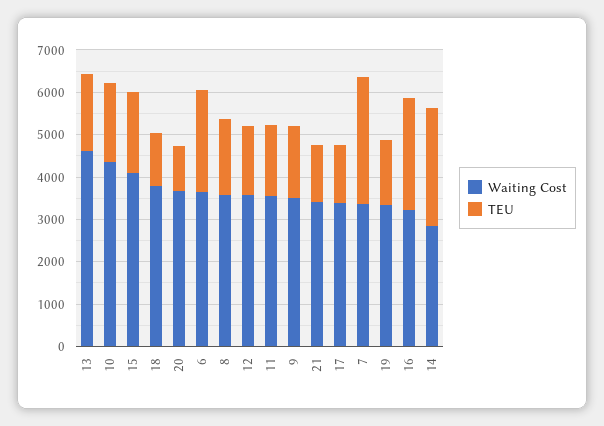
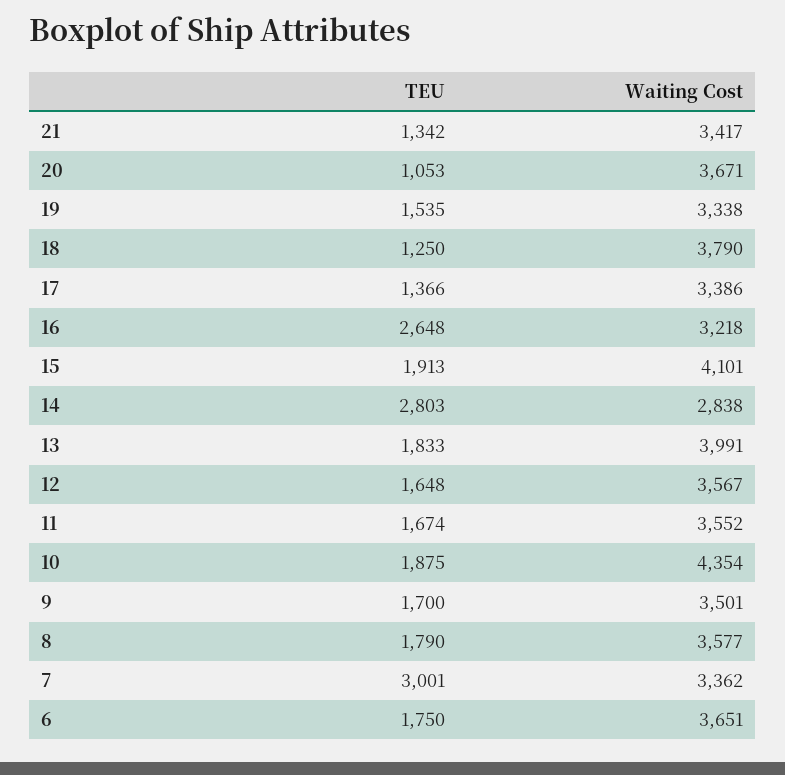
  {
    "Waiting Cost": {
-     "13": 4600,
+     "13": 3991,
      "10": 4354,
      "15": 4101,
      "18": 3790,
      "20": 3671,
      "6": 3651,
      "8": 3577,
      "12": 3567,
      "11": 3552,
      "9": 3501,
      "21": 3417,
      "17": 3386,
      "7": 3362,
      "19": 3338,
      "16": 3218,
      "14": 2838
    },
    "TEU": {
      "13": 1833,
      "10": 1875,
      "15": 1913,
      "18": 1250,
      "20": 1053,
-     "6": 2400,
+     "6": 1750,
      "8": 1790,
      "12": 1648,
      "11": 1674,
      "9": 1700,
      "21": 1342,
      "17": 1366,
      "7": 3001,
      "19": 1535,
      "16": 2648,
      "14": 2803
    }
  }

